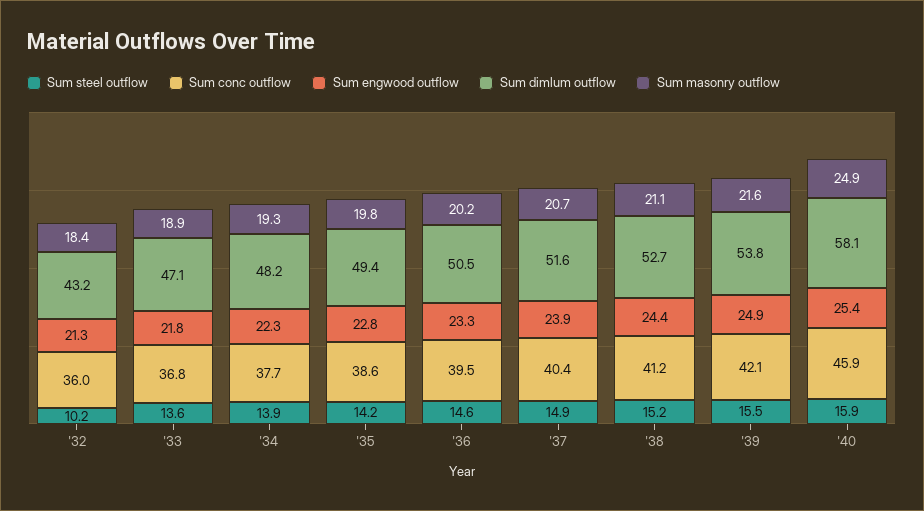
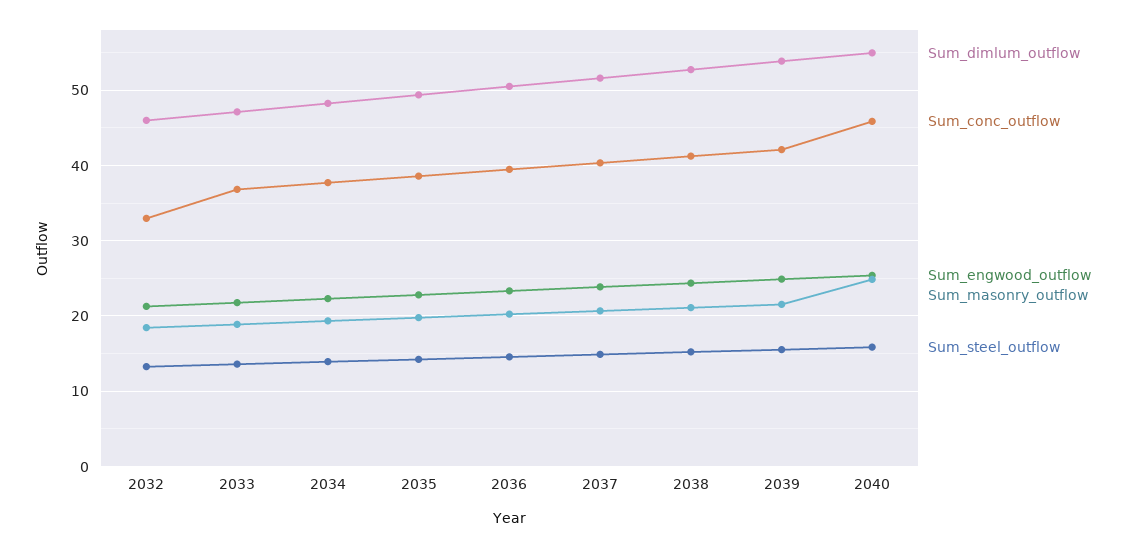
  {
    "Sum steel outflow": {
-     "'32": 10.2,
+     "'32": 13,
      "'33": 13.6,
      "'34": 13.9,
      "'35": 14.2,
      "'36": 14.6,
      "'37": 14.9,
      "'38": 15.2,
      "'39": 15.5,
      "'40": 15.9
    },
    "Sum conc outflow": {
-     "'32": 36,
+     "'32": 33,
      "'33": 36.8,
      "'34": 37.7,
      "'35": 38.6,
      "'36": 39.5,
      "'37": 40.4,
      "'38": 41.2,
      "'39": 42.1,
      "'40": 45.9
    },
    "Sum engwood outflow": {
      "'32": 21.3,
      "'33": 21.8,
      "'34": 22.3,
      "'35": 22.8,
      "'36": 23.3,
      "'37": 23.9,
      "'38": 24.4,
      "'39": 24.9,
      "'40": 25.4
    },
    "Sum dimlum outflow": {
-     "'32": 43.2,
+     "'32": 46,
      "'33": 47.1,
      "'34": 48.2,
      "'35": 49.4,
      "'36": 50.5,
      "'37": 51.6,
      "'38": 52.7,
      "'39": 53.8,
-     "'40": 58.1
+     "'40": 55
    },
    "Sum masonry outflow": {
      "'32": 18.4,
      "'33": 18.9,
      "'34": 19.3,
      "'35": 19.8,
      "'36": 20.2,
      "'37": 20.7,
      "'38": 21.1,
      "'39": 21.6,
      "'40": 24.9
    }
  }

